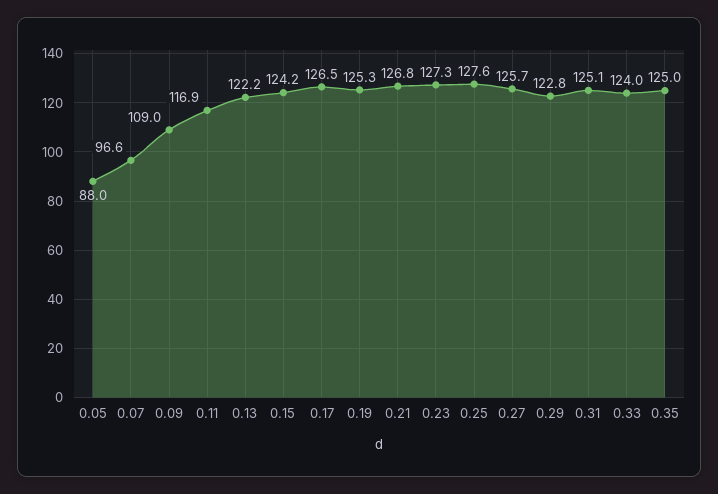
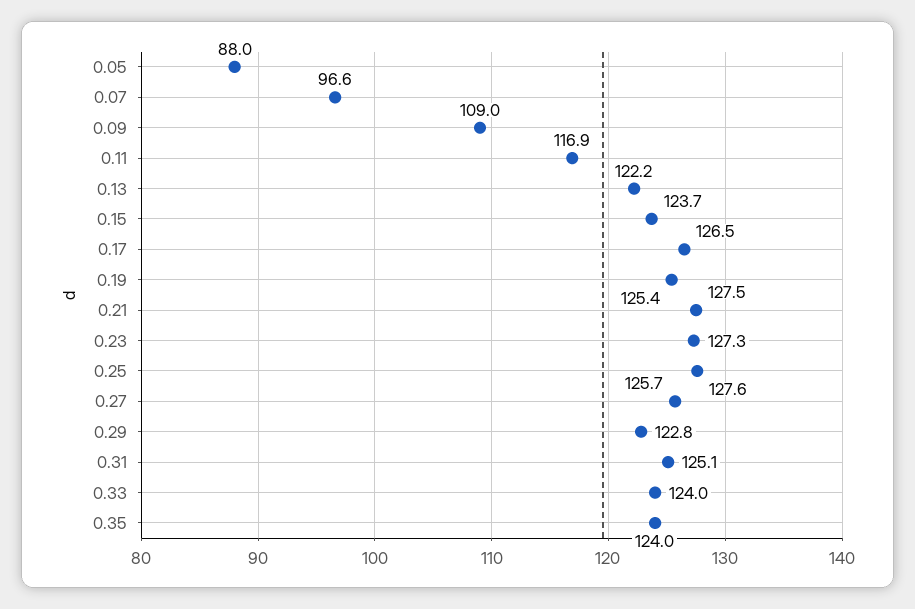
  {
    "0.05": 88,
    "0.07": 96.6,
    "0.09": 109,
    "0.11": 116.9,
    "0.13": 122.2,
-   "0.15": 124.2,
+   "0.15": 123.7,
    "0.17": 126.5,
-   "0.19": 125.3,
+   "0.19": 125.4,
-   "0.21": 126.8,
+   "0.21": 127.5,
    "0.23": 127.3,
    "0.25": 127.6,
    "0.27": 125.7,
    "0.29": 122.8,
    "0.31": 125.1,
    "0.33": 124,
-   "0.35": 125
+   "0.35": 124
  }

